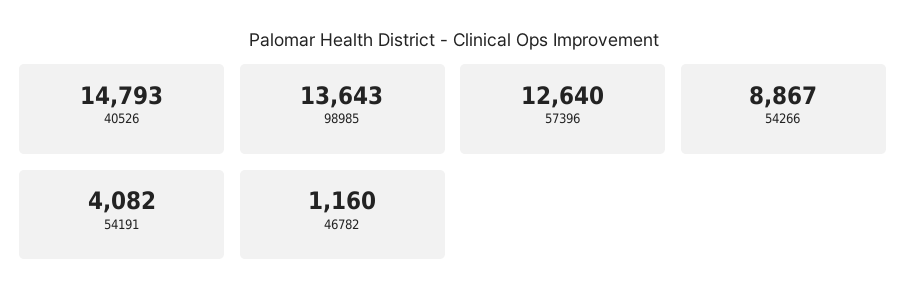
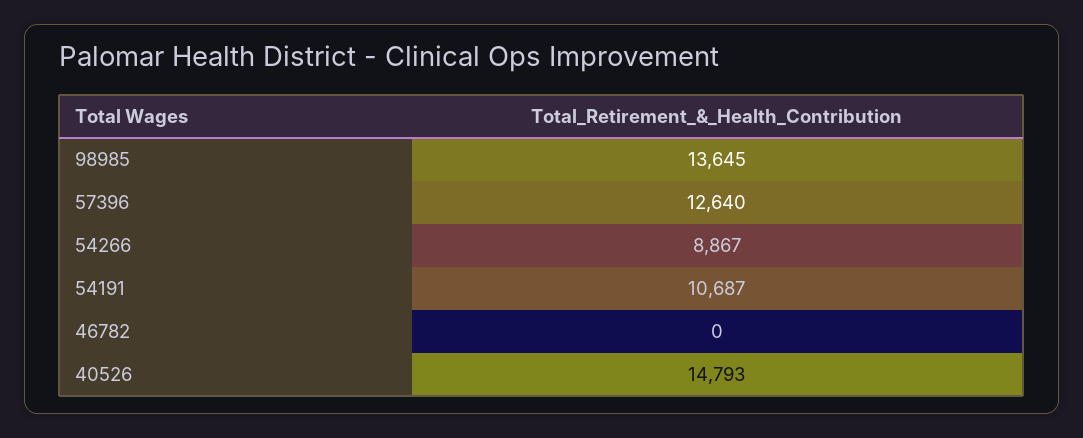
  {
    "40526": 14793,
-   "98985": 13643,
+   "98985": 13645,
    "57396": 12640,
    "54266": 8867,
-   "54191": 4082,
+   "54191": 10687,
-   "46782": 1160
+   "46782": 0
  }

